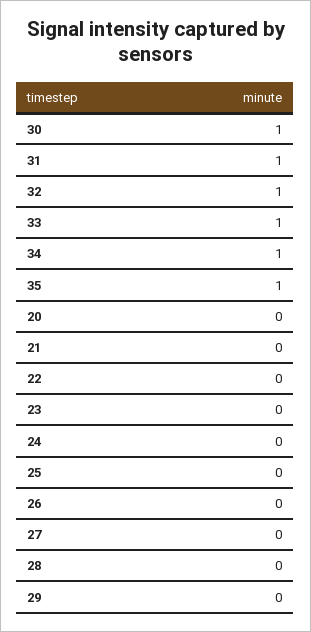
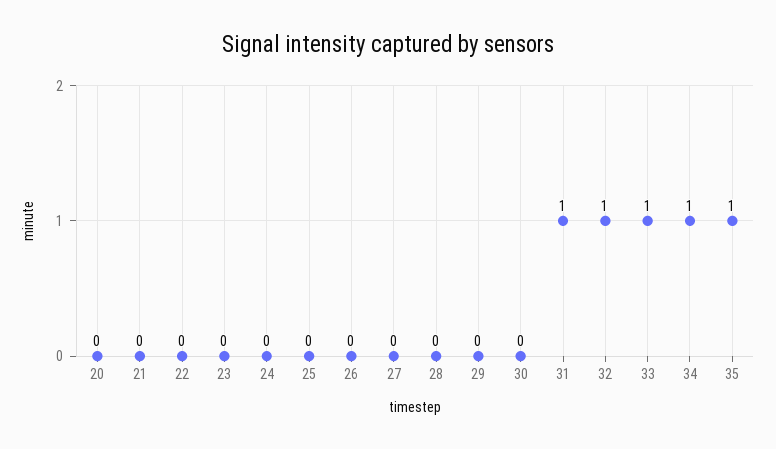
  {
-   "30": 1,
+   "30": 0,
    "31": 1,
    "32": 1,
    "33": 1,
    "34": 1,
    "35": 1,
    "20": 0,
    "21": 0,
    "22": 0,
    "23": 0,
    "24": 0,
    "25": 0,
    "26": 0,
    "27": 0,
    "28": 0,
    "29": 0
  }

